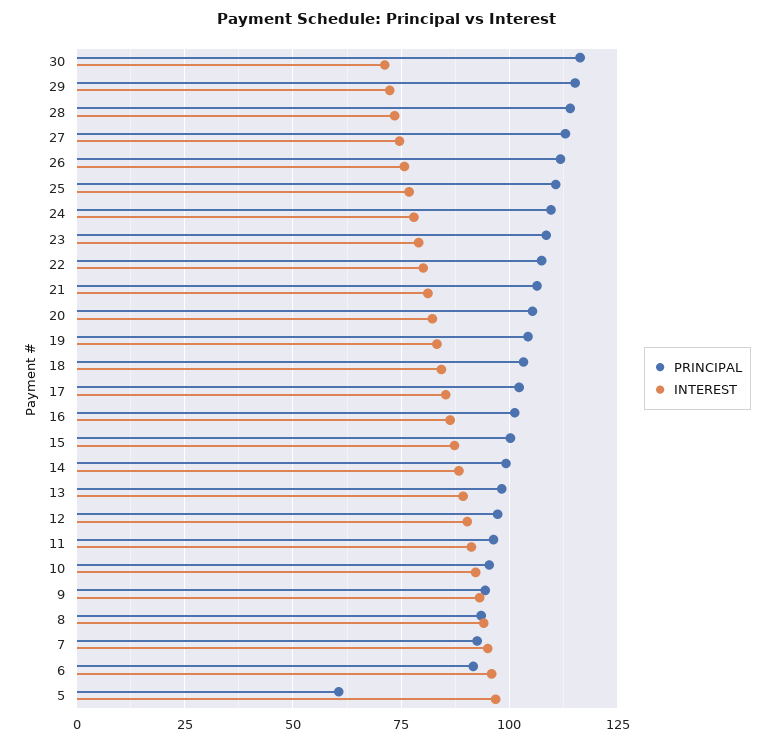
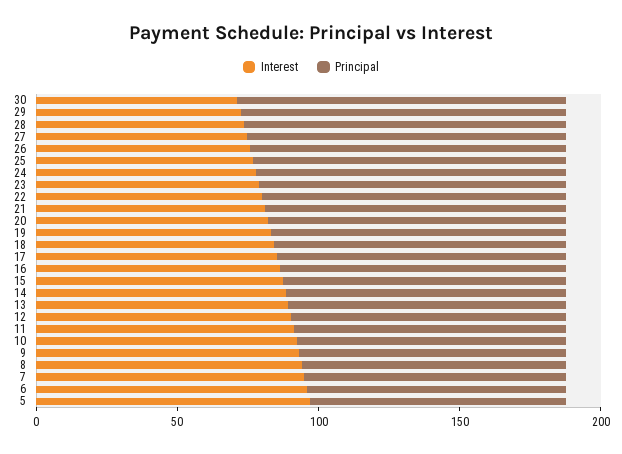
  {
    "PRINCIPAL": {
      "30": 117.5,
      "29": 115,
      "28": 115,
      "27": 112.5,
      "26": 112.5,
      "25": 110,
      "24": 110,
      "23": 107.5,
      "22": 107.5,
      "21": 107.5,
      "20": 105,
      "19": 105,
      "18": 102.5,
      "17": 102.5,
      "16": 100,
      "15": 100,
      "14": 100,
      "13": 97.5,
      "12": 97.5,
      "11": 97.5,
      "10": 95,
      "9": 95,
      "8": 92.5,
      "7": 92.5,
      "6": 92.5,
-     "5": 60
+     "5": 90
    },
    "INTEREST": {
      "30": 70,
      "29": 72.5,
      "28": 72.5,
      "27": 75,
      "26": 75,
      "25": 77.5,
      "24": 77.5,
      "23": 80,
      "22": 80,
      "21": 80,
      "20": 82.5,
      "19": 82.5,
      "18": 85,
      "17": 85,
      "16": 87.5,
      "15": 87.5,
      "14": 87.5,
      "13": 90,
      "12": 90,
      "11": 90,
      "10": 92.5,
      "9": 92.5,
      "8": 95,
      "7": 95,
      "6": 95,
      "5": 97.5
    }
  }

